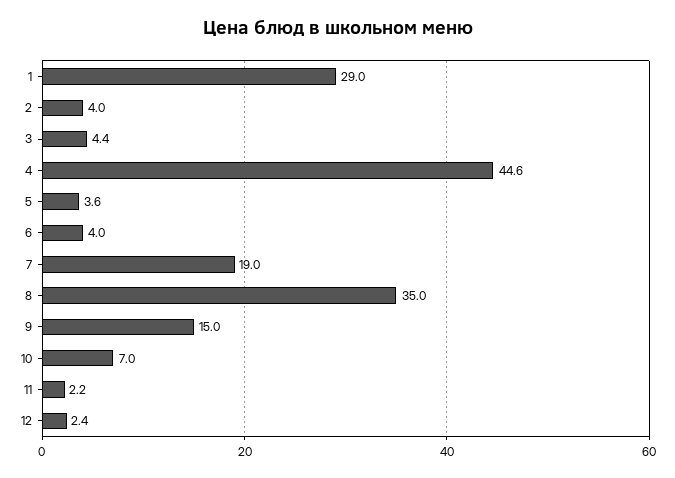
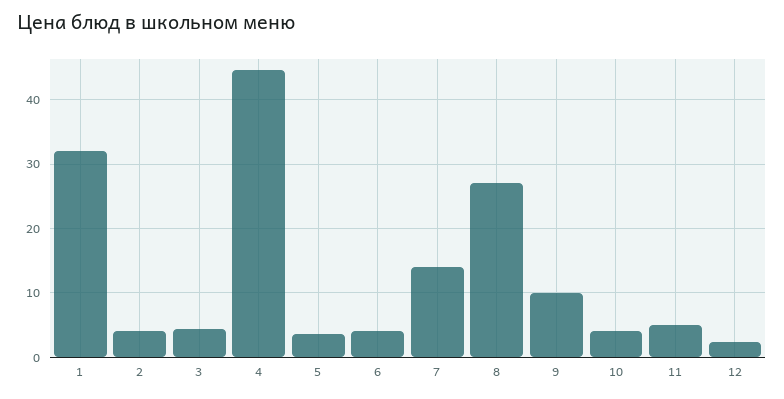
  {
-   "1": 29,
+   "1": 32,
    "2": 4,
    "3": 4.4,
    "4": 44.6,
    "5": 3.6,
    "6": 4,
-   "7": 19,
+   "7": 14,
-   "8": 35,
+   "8": 27,
-   "9": 15,
+   "9": 10,
-   "10": 7,
+   "10": 4,
-   "11": 2.2,
+   "11": 5,
    "12": 2.4
  }

